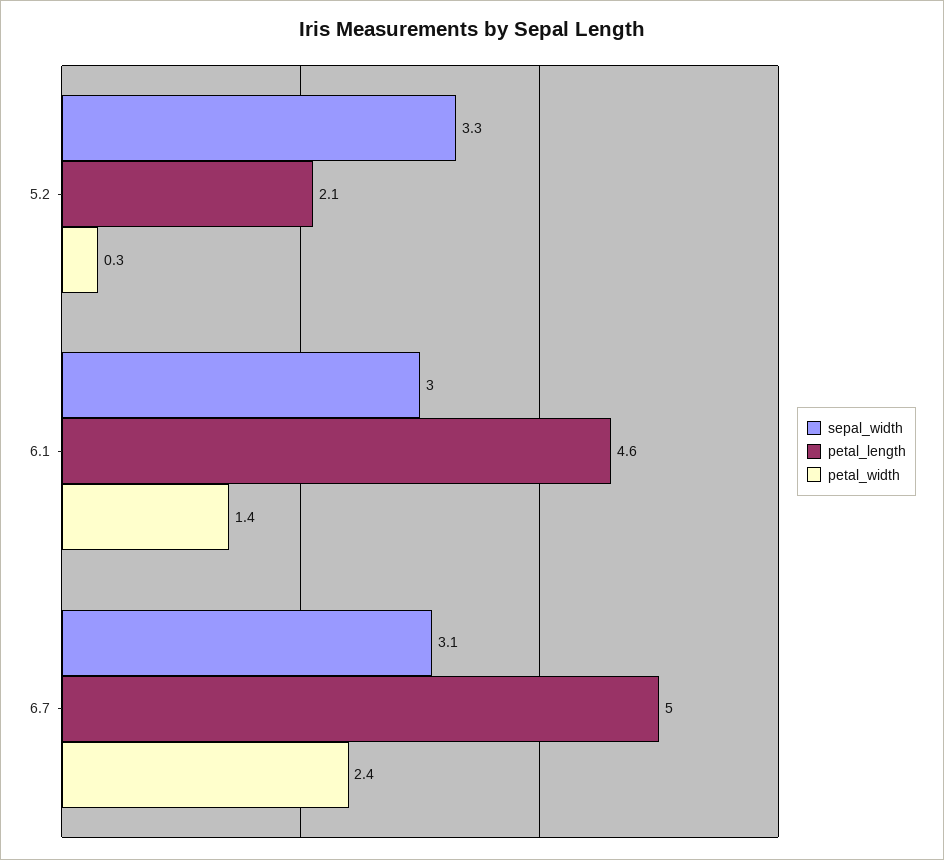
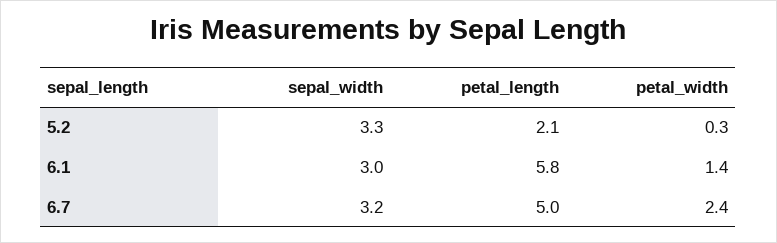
  {
    "sepal_width": {
      "5.2": 3.3,
      "6.1": 3,
-     "6.7": 3.1
+     "6.7": 3.2
    },
    "petal_length": {
      "5.2": 2.1,
-     "6.1": 4.6,
+     "6.1": 5.8,
      "6.7": 5
    },
    "petal_width": {
      "5.2": 0.3,
      "6.1": 1.4,
      "6.7": 2.4
    }
  }

